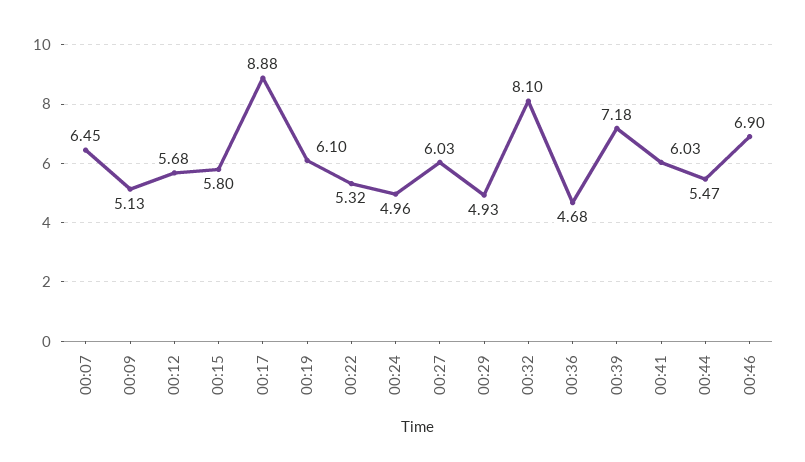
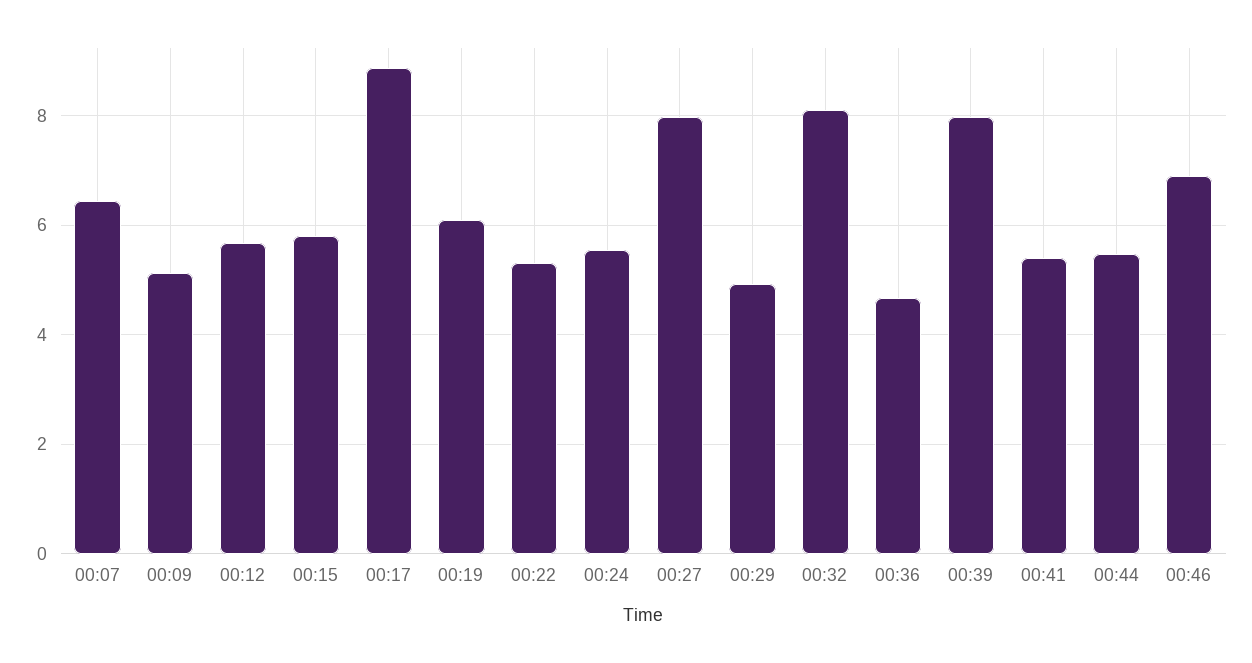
  {
    "00:07": 6.45,
    "00:09": 5.13,
    "00:12": 5.68,
    "00:15": 5.8,
    "00:17": 8.88,
    "00:19": 6.1,
    "00:22": 5.32,
-   "00:24": 4.96,
+   "00:24": 5.6,
-   "00:27": 6.03,
+   "00:27": 8,
    "00:29": 4.93,
    "00:32": 8.1,
    "00:36": 4.68,
-   "00:39": 7.18,
+   "00:39": 8,
-   "00:41": 6.03,
+   "00:41": 5.4,
    "00:44": 5.47,
    "00:46": 6.9
  }

